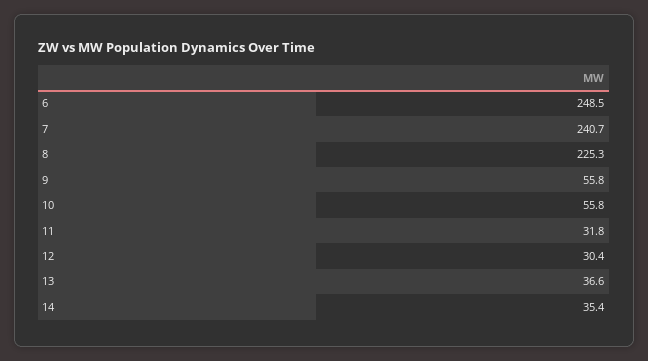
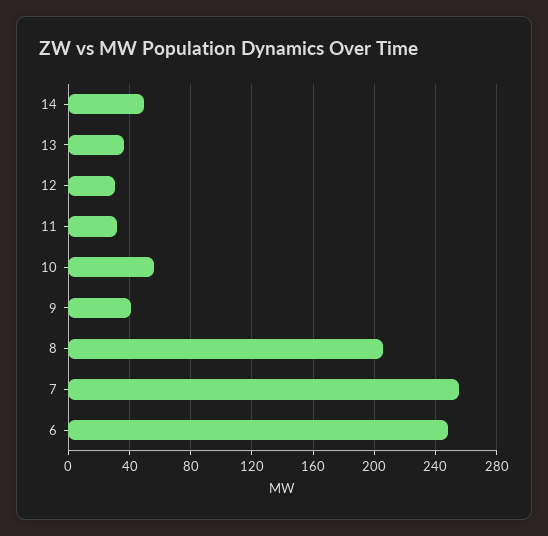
  {
    "6": 248.5,
-   "7": 240.7,
+   "7": 255,
-   "8": 225.3,
+   "8": 205,
-   "9": 55.8,
+   "9": 40,
    "10": 55.8,
    "11": 31.8,
    "12": 30.4,
    "13": 36.6,
-   "14": 35.4
+   "14": 50
  }

